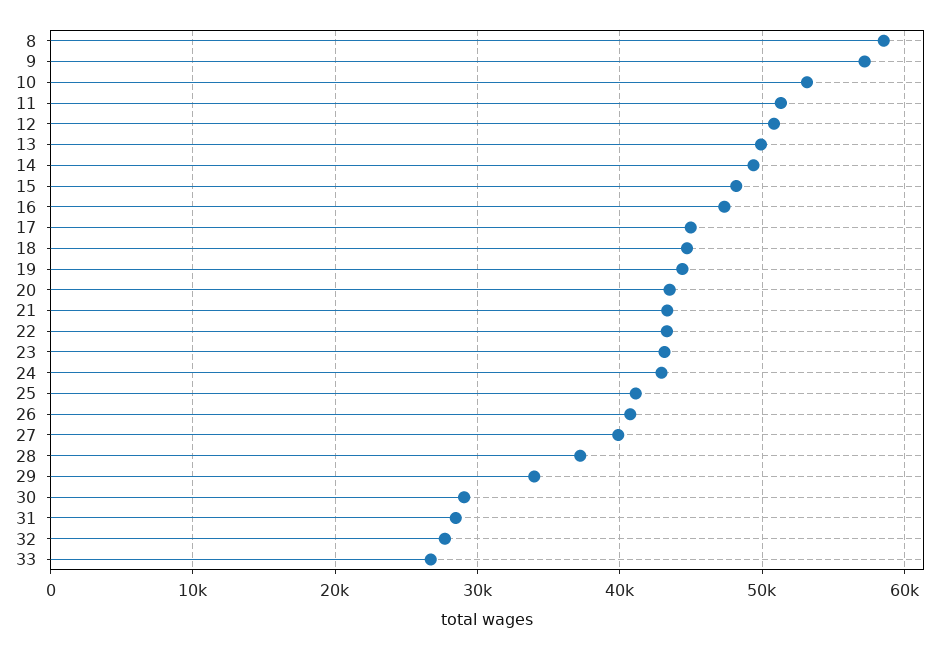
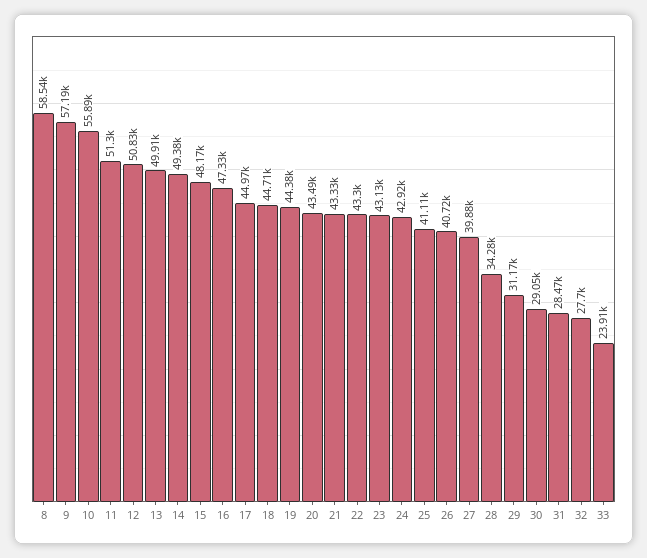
  {
    "8": 58540,
    "9": 57190,
-   "10": 53000,
+   "10": 55890,
    "11": 51300,
    "12": 50830,
    "13": 49910,
    "14": 49380,
    "15": 48170,
    "16": 47330,
    "17": 44970,
    "18": 44710,
    "19": 44380,
    "20": 43490,
    "21": 43330,
    "22": 43300,
    "23": 43130,
    "24": 42920,
    "25": 41110,
    "26": 40720,
    "27": 39880,
-   "28": 37000,
+   "28": 34280,
-   "29": 34000,
+   "29": 31170,
    "30": 29050,
    "31": 28470,
    "32": 27700,
-   "33": 27000
+   "33": 23910
  }

